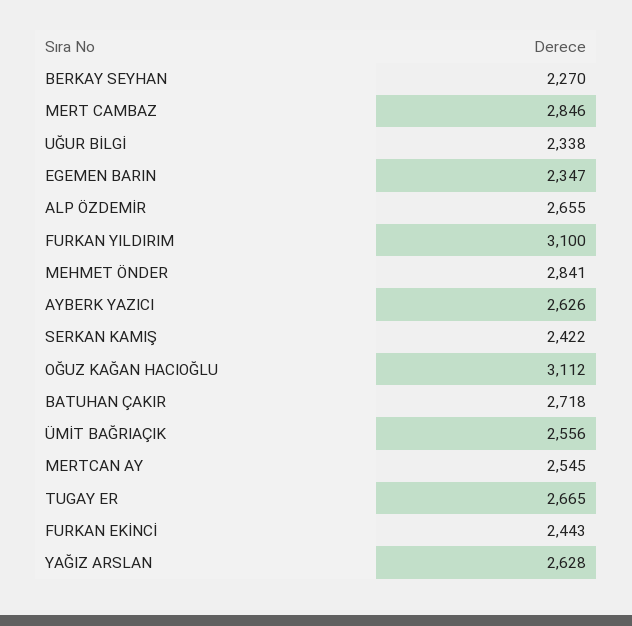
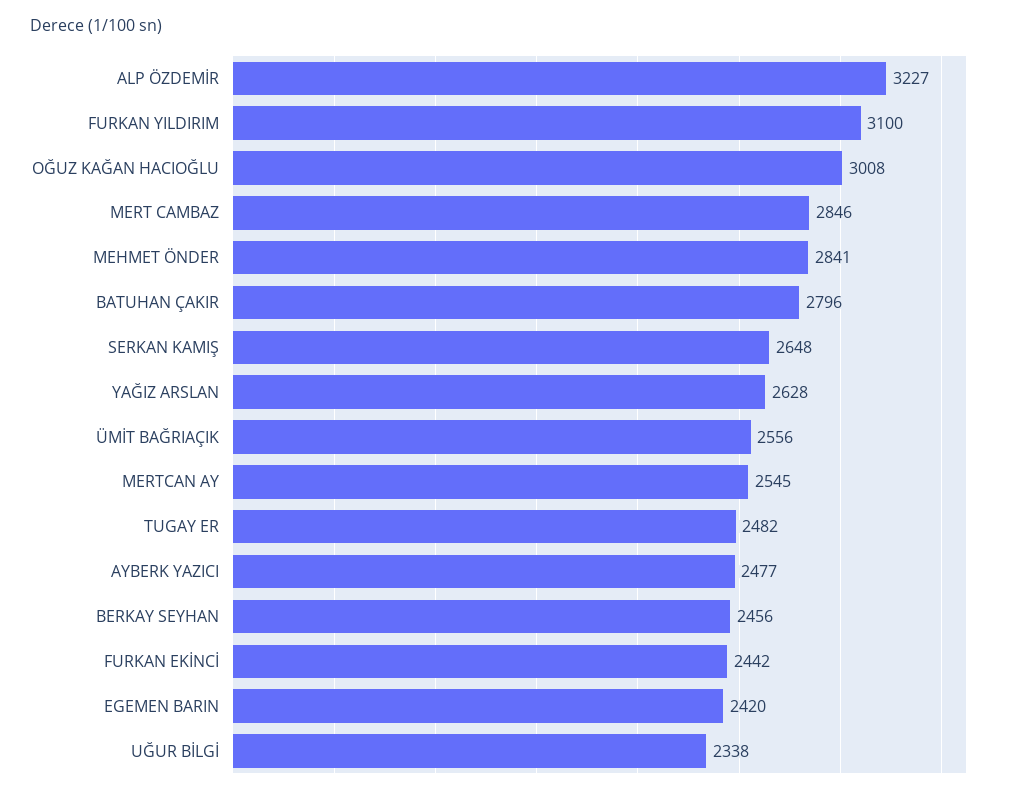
  {
-   "BERKAY SEYHAN": 2270,
+   "BERKAY SEYHAN": 2456,
    "MERT CAMBAZ": 2846,
    "UĞUR BİLGİ": 2338,
-   "EGEMEN BARIN": 2347,
+   "EGEMEN BARIN": 2420,
-   "ALP ÖZDEMİR": 2655,
+   "ALP ÖZDEMİR": 3227,
    "FURKAN YILDIRIM": 3100,
    "MEHMET ÖNDER": 2841,
-   "AYBERK YAZICI": 2626,
+   "AYBERK YAZICI": 2477,
-   "SERKAN KAMIŞ": 2422,
+   "SERKAN KAMIŞ": 2648,
-   "OĞUZ KAĞAN HACIOĞLU": 3112,
+   "OĞUZ KAĞAN HACIOĞLU": 3008,
-   "BATUHAN ÇAKIR": 2718,
+   "BATUHAN ÇAKIR": 2796,
    "ÜMİT BAĞRIAÇIK": 2556,
    "MERTCAN AY": 2545,
-   "TUGAY ER": 2665,
+   "TUGAY ER": 2482,
-   "FURKAN EKİNCİ": 2443,
+   "FURKAN EKİNCİ": 2442,
    "YAĞIZ ARSLAN": 2628
  }

